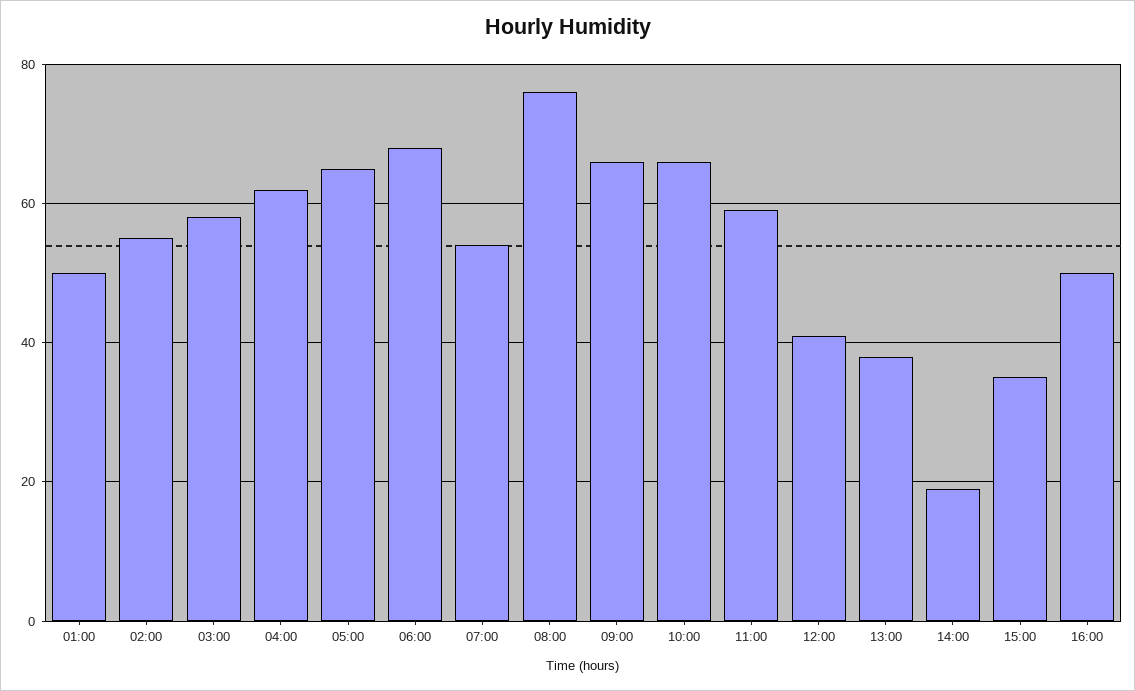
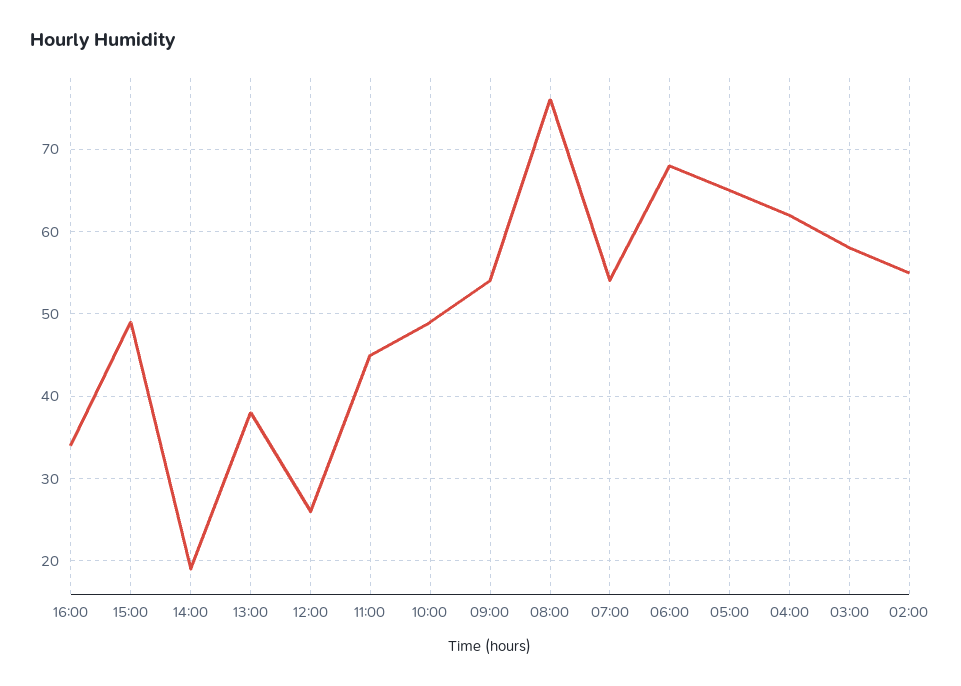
  {
-   "01:00": 50,
    "02:00": 55,
    "03:00": 58,
    "04:00": 62,
    "05:00": 65,
    "06:00": 68,
    "07:00": 54,
    "08:00": 76,
-   "09:00": 65,
+   "09:00": 54,
-   "10:00": 65,
+   "10:00": 49,
-   "11:00": 60,
+   "11:00": 45,
-   "12:00": 40,
+   "12:00": 26,
    "13:00": 38,
    "14:00": 19,
-   "15:00": 35,
+   "15:00": 49,
-   "16:00": 50
+   "16:00": 34
  }

